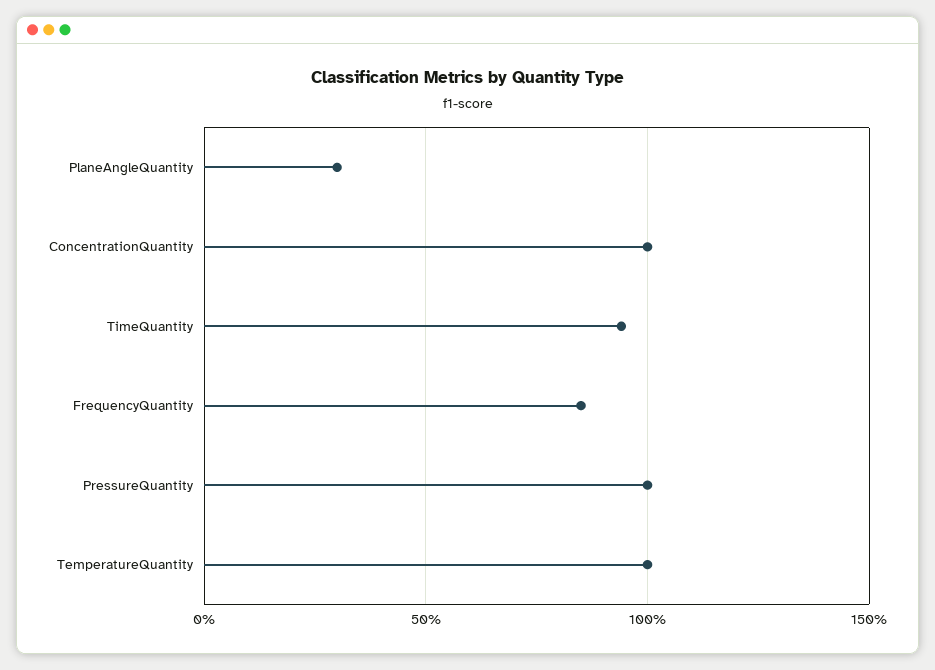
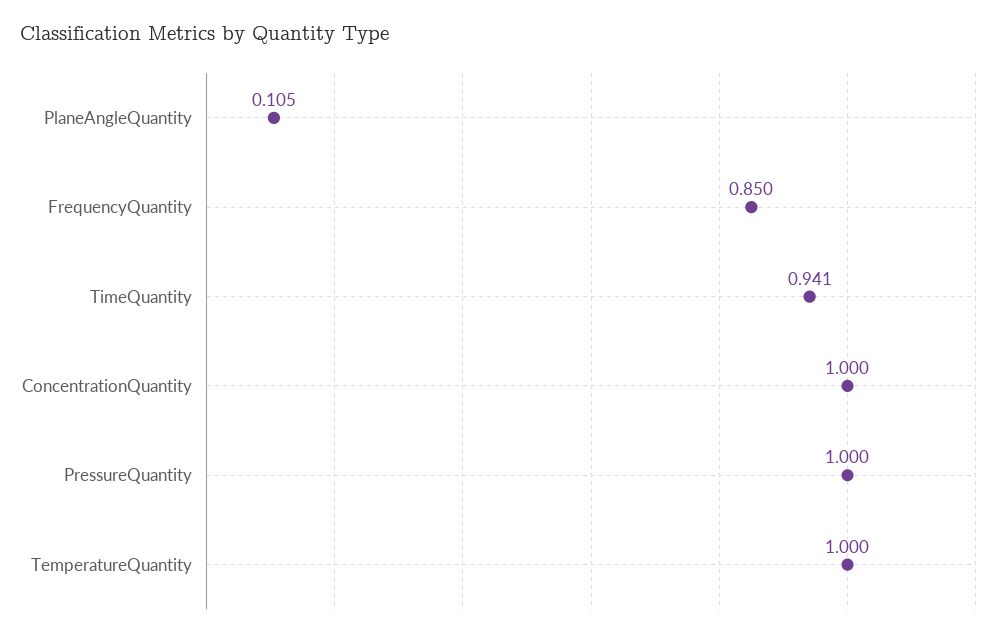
  {
-   "PlaneAngleQuantity": 0.3,
+   "PlaneAngleQuantity": 0.105,
    "ConcentrationQuantity": 1,
    "TimeQuantity": 0.941,
    "FrequencyQuantity": 0.85,
    "PressureQuantity": 1,
    "TemperatureQuantity": 1
  }

